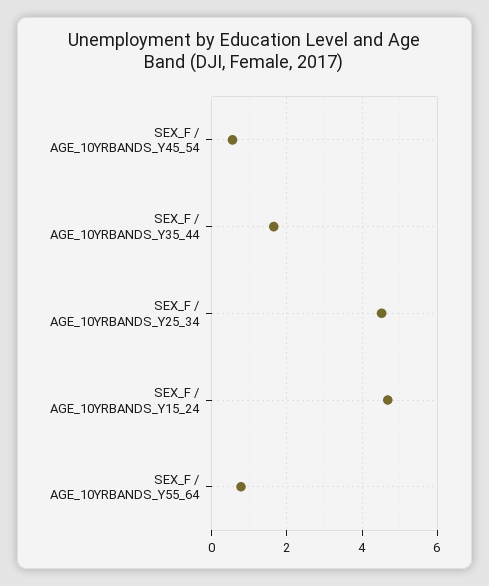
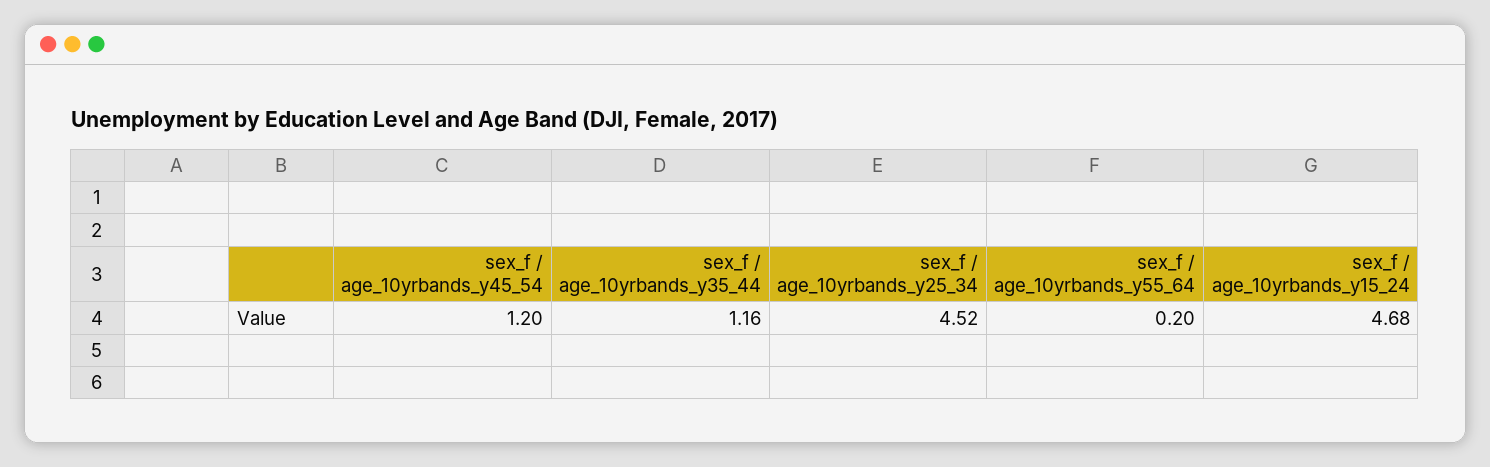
  {
-   "SEX_F / AGE_10YRBANDS_Y45_54": 0.6,
+   "SEX_F / AGE_10YRBANDS_Y45_54": 1.2,
-   "SEX_F / AGE_10YRBANDS_Y35_44": 1.6,
+   "SEX_F / AGE_10YRBANDS_Y35_44": 1.16,
    "SEX_F / AGE_10YRBANDS_Y25_34": 4.52,
    "SEX_F / AGE_10YRBANDS_Y15_24": 4.68,
-   "SEX_F / AGE_10YRBANDS_Y55_64": 0.8
+   "SEX_F / AGE_10YRBANDS_Y55_64": 0.2
  }

